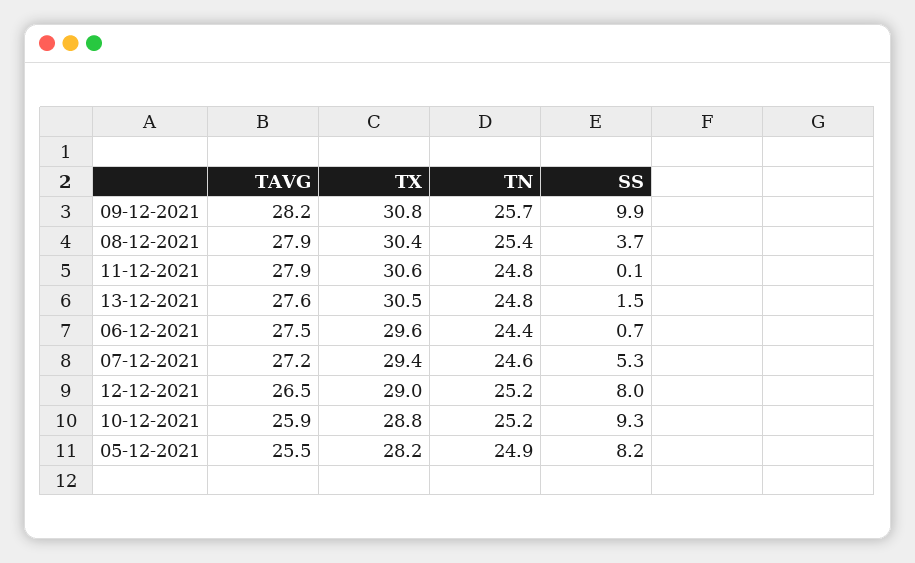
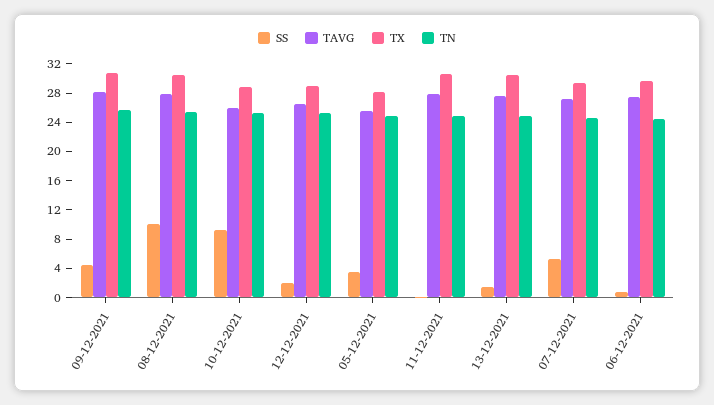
  {
    "TAVG": {
      "09-12-2021": 28.2,
      "08-12-2021": 27.9,
      "11-12-2021": 27.9,
      "13-12-2021": 27.6,
      "06-12-2021": 27.5,
      "07-12-2021": 27.2,
      "12-12-2021": 26.5,
      "10-12-2021": 25.9,
      "05-12-2021": 25.5
    },
    "TX": {
      "09-12-2021": 30.8,
      "08-12-2021": 30.4,
      "11-12-2021": 30.6,
      "13-12-2021": 30.5,
      "06-12-2021": 29.6,
      "07-12-2021": 29.4,
      "12-12-2021": 29,
      "10-12-2021": 28.8,
      "05-12-2021": 28.2
    },
    "TN": {
      "09-12-2021": 25.7,
      "08-12-2021": 25.4,
      "11-12-2021": 24.8,
      "13-12-2021": 24.8,
      "06-12-2021": 24.4,
      "07-12-2021": 24.6,
      "12-12-2021": 25.2,
      "10-12-2021": 25.2,
      "05-12-2021": 24.9
    },
    "SS": {
-     "09-12-2021": 9.9,
+     "09-12-2021": 4,
-     "08-12-2021": 3.7,
+     "08-12-2021": 10,
      "11-12-2021": 0.1,
      "13-12-2021": 1.5,
      "06-12-2021": 0.7,
      "07-12-2021": 5.3,
-     "12-12-2021": 8,
+     "12-12-2021": 2,
      "10-12-2021": 9.3,
-     "05-12-2021": 8.2
+     "05-12-2021": 4
    }
  }

